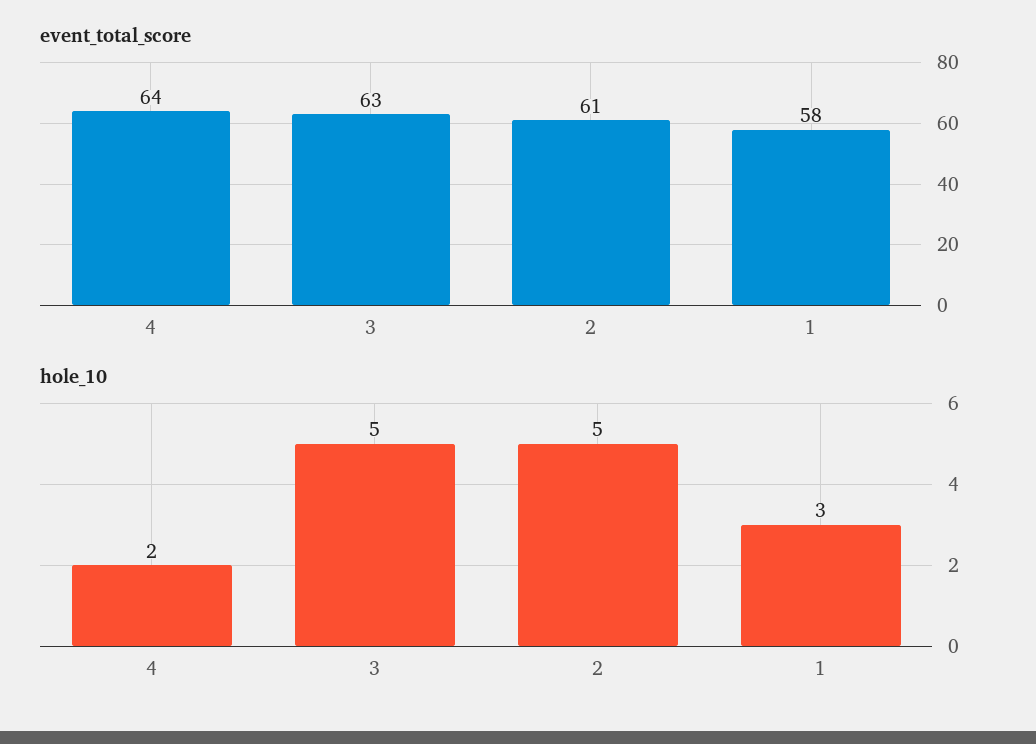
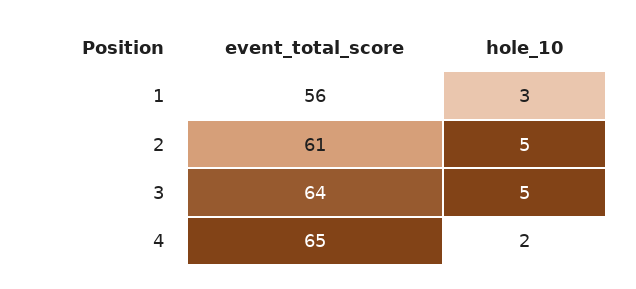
  {
    "event_total_score": {
-     "4": 64,
+     "4": 65,
-     "3": 63,
+     "3": 64,
      "2": 61,
-     "1": 58
+     "1": 56
    },
    "hole_10": {
      "4": 2,
      "3": 5,
      "2": 5,
      "1": 3
    }
  }

